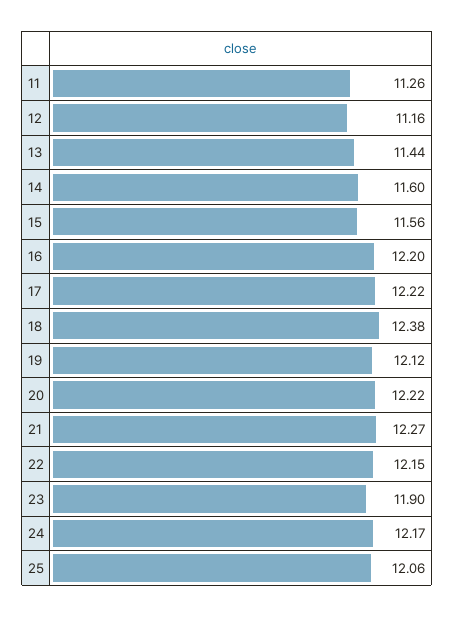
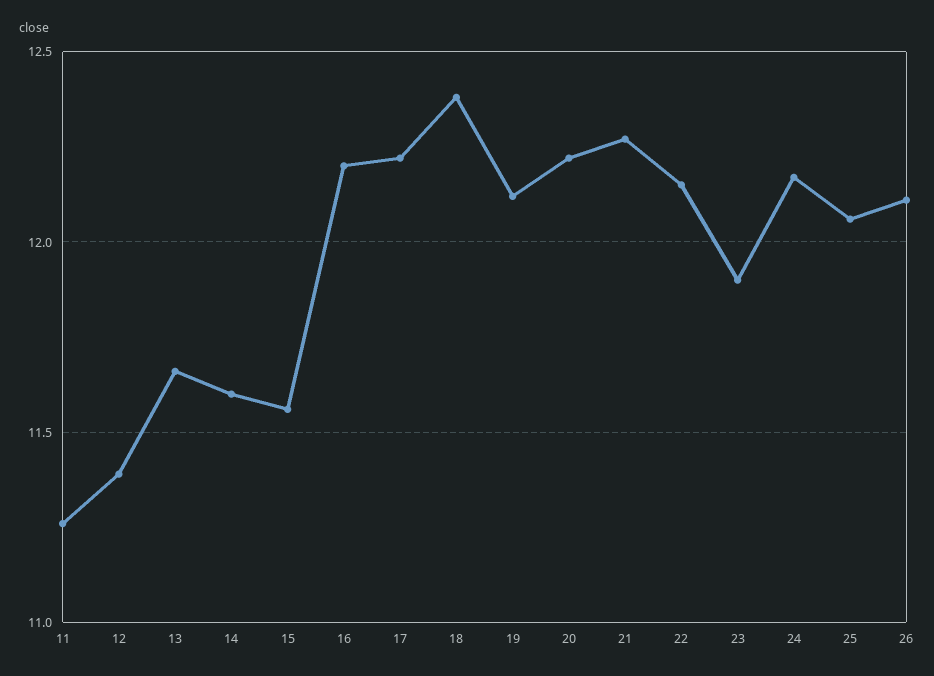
  {
    "11": 11.26,
-   "12": 11.16,
+   "12": 11.4,
-   "13": 11.44,
+   "13": 11.65,
    "14": 11.6,
    "15": 11.56,
    "16": 12.2,
    "17": 12.22,
    "18": 12.38,
    "19": 12.12,
    "20": 12.22,
    "21": 12.27,
    "22": 12.15,
    "23": 11.9,
    "24": 12.17,
-   "25": 12.06
+   "25": 12.06,
+   "26": 12.1
  }

